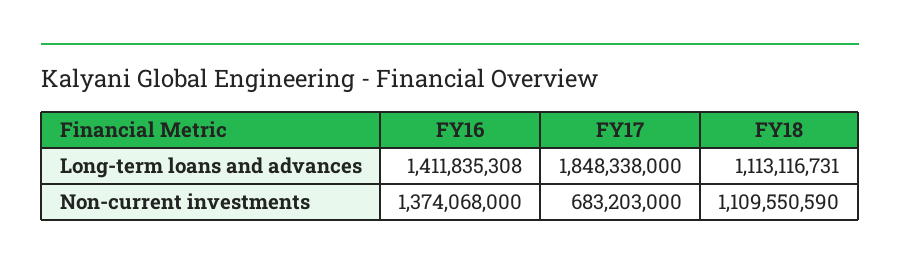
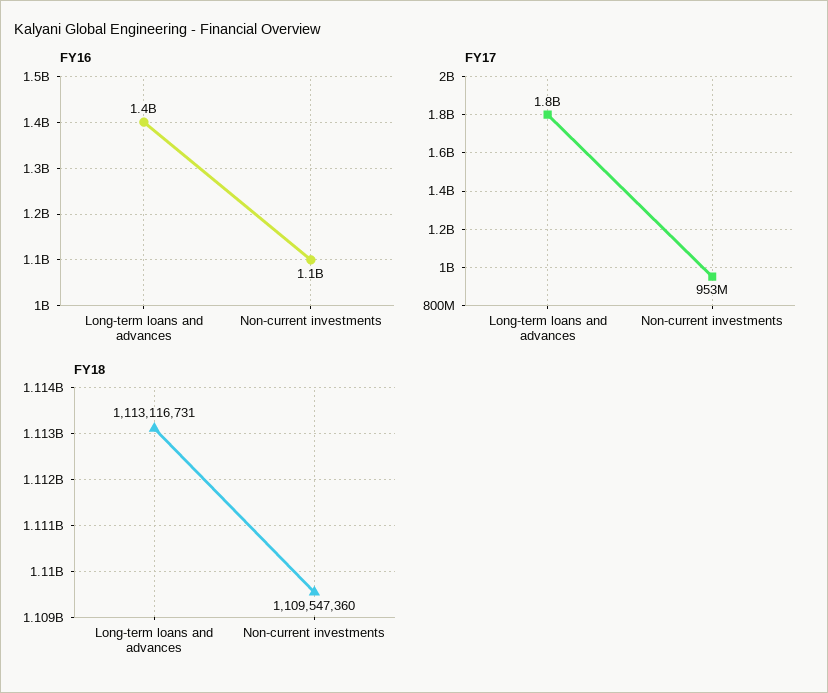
  {
    "FY16": {
      "Long-term loans and advances": 1411835308,
-     "Non-current investments": 1374068000
+     "Non-current investments": 1100000000
    },
    "FY17": {
      "Long-term loans and advances": 1848338000,
-     "Non-current investments": 683203000
+     "Non-current investments": 953000000
    },
    "FY18": {
      "Long-term loans and advances": 1113116731,
-     "Non-current investments": 1109550590
+     "Non-current investments": 1109547360
    }
  }

